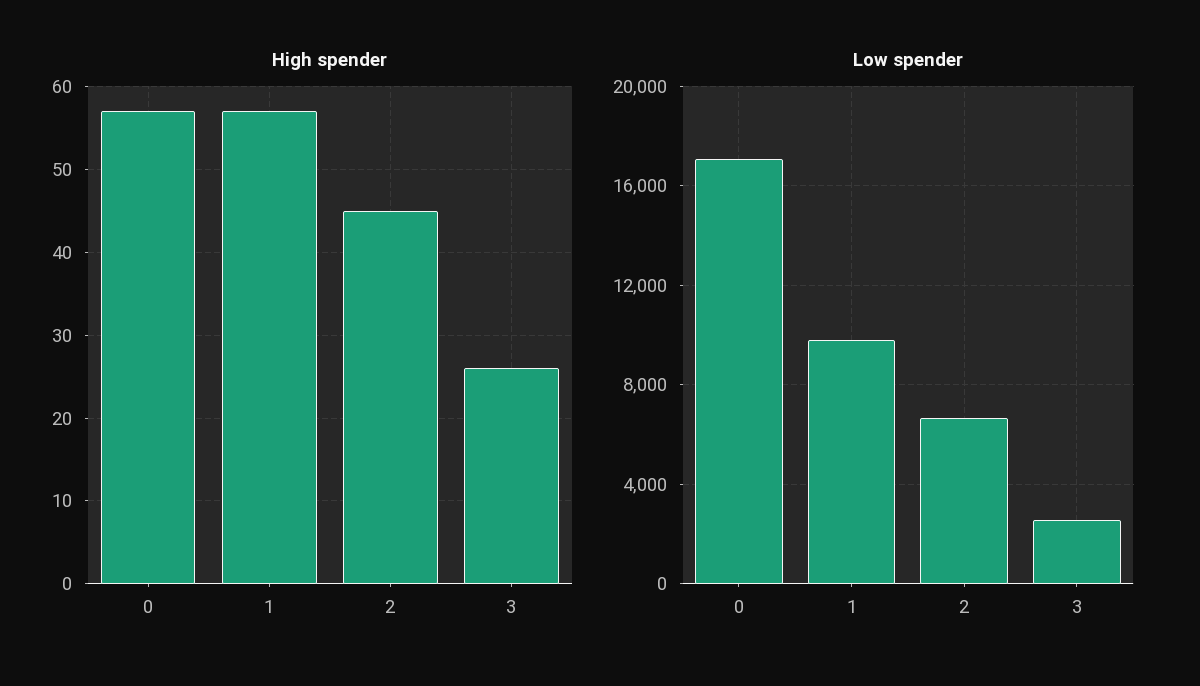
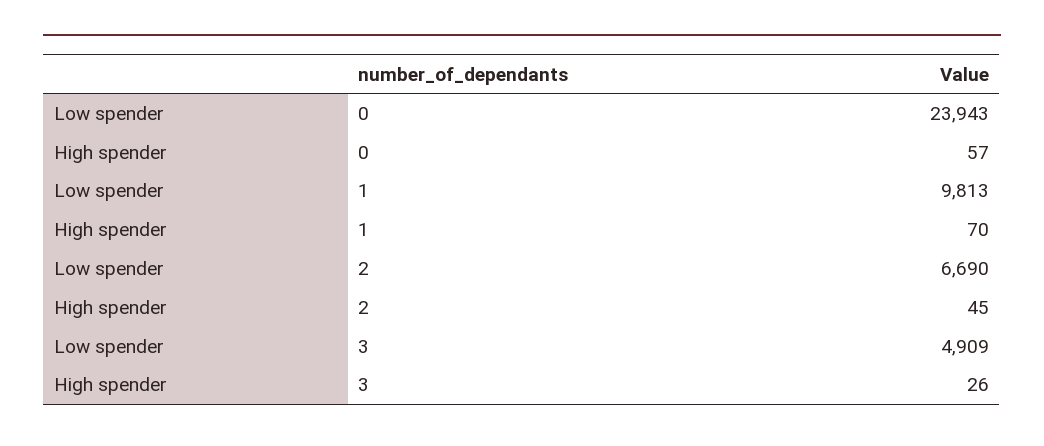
  {
    "High spender": {
      "0": 57,
-     "1": 57,
+     "1": 70,
      "2": 45,
      "3": 26
    },
    "Low spender": {
-     "0": 17000,
+     "0": 23943,
      "1": 9813,
      "2": 6690,
-     "3": 2500
+     "3": 4909
    }
  }

